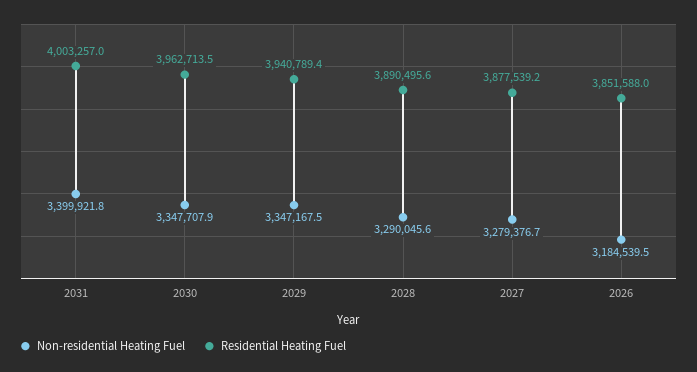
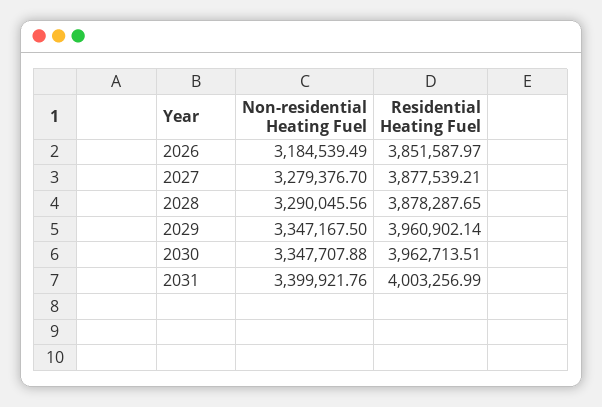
  {
    "Non-residential Heating Fuel": {
      "2031": 3399921.76,
      "2030": 3347707.88,
      "2029": 3347167.5,
      "2028": 3290045.56,
      "2027": 3279376.7,
      "2026": 3184539.49
    },
    "Residential Heating Fuel": {
      "2031": 4003256.99,
      "2030": 3962713.51,
-     "2029": 3940789.4,
+     "2029": 3960902.14,
-     "2028": 3890495.6,
+     "2028": 3878287.65,
      "2027": 3877539.21,
      "2026": 3851587.97
    }
  }

